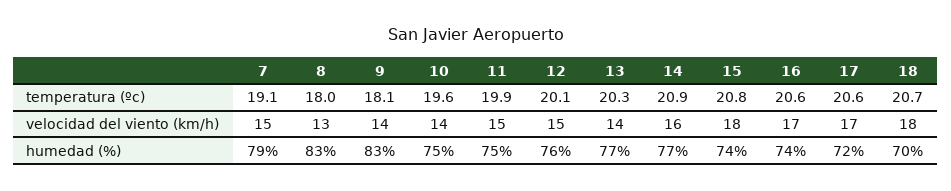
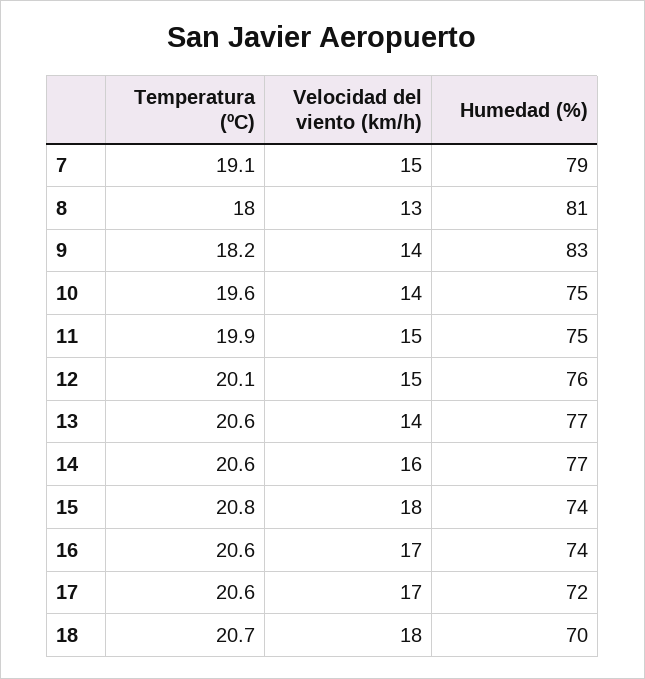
  {
    "7": {
      "temperatura (ºc)": 19.1,
      "velocidad del viento (km/h)": 15,
      "humedad (%)": 79
    },
    "8": {
      "temperatura (ºc)": 18,
      "velocidad del viento (km/h)": 13,
-     "humedad (%)": 83
+     "humedad (%)": 81
    },
    "9": {
-     "temperatura (ºc)": 18.1,
+     "temperatura (ºc)": 18.2,
      "velocidad del viento (km/h)": 14,
      "humedad (%)": 83
    },
    "10": {
      "temperatura (ºc)": 19.6,
      "velocidad del viento (km/h)": 14,
      "humedad (%)": 75
    },
    "11": {
      "temperatura (ºc)": 19.9,
      "velocidad del viento (km/h)": 15,
      "humedad (%)": 75
    },
    "12": {
      "temperatura (ºc)": 20.1,
      "velocidad del viento (km/h)": 15,
      "humedad (%)": 76
    },
    "13": {
-     "temperatura (ºc)": 20.3,
+     "temperatura (ºc)": 20.6,
      "velocidad del viento (km/h)": 14,
      "humedad (%)": 77
    },
    "14": {
-     "temperatura (ºc)": 20.9,
+     "temperatura (ºc)": 20.6,
      "velocidad del viento (km/h)": 16,
      "humedad (%)": 77
    },
    "15": {
      "temperatura (ºc)": 20.8,
      "velocidad del viento (km/h)": 18,
      "humedad (%)": 74
    },
    "16": {
      "temperatura (ºc)": 20.6,
      "velocidad del viento (km/h)": 17,
      "humedad (%)": 74
    },
    "17": {
      "temperatura (ºc)": 20.6,
      "velocidad del viento (km/h)": 17,
      "humedad (%)": 72
    },
    "18": {
      "temperatura (ºc)": 20.7,
      "velocidad del viento (km/h)": 18,
      "humedad (%)": 70
    }
  }

